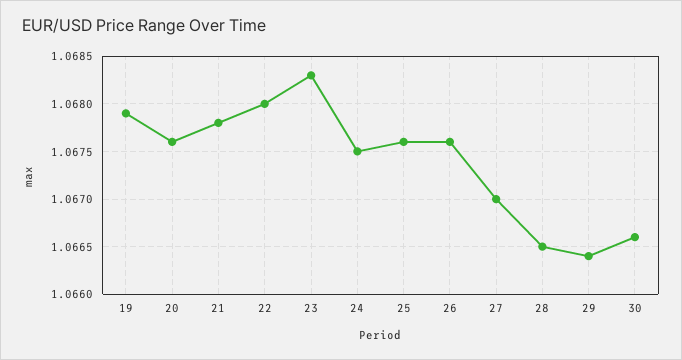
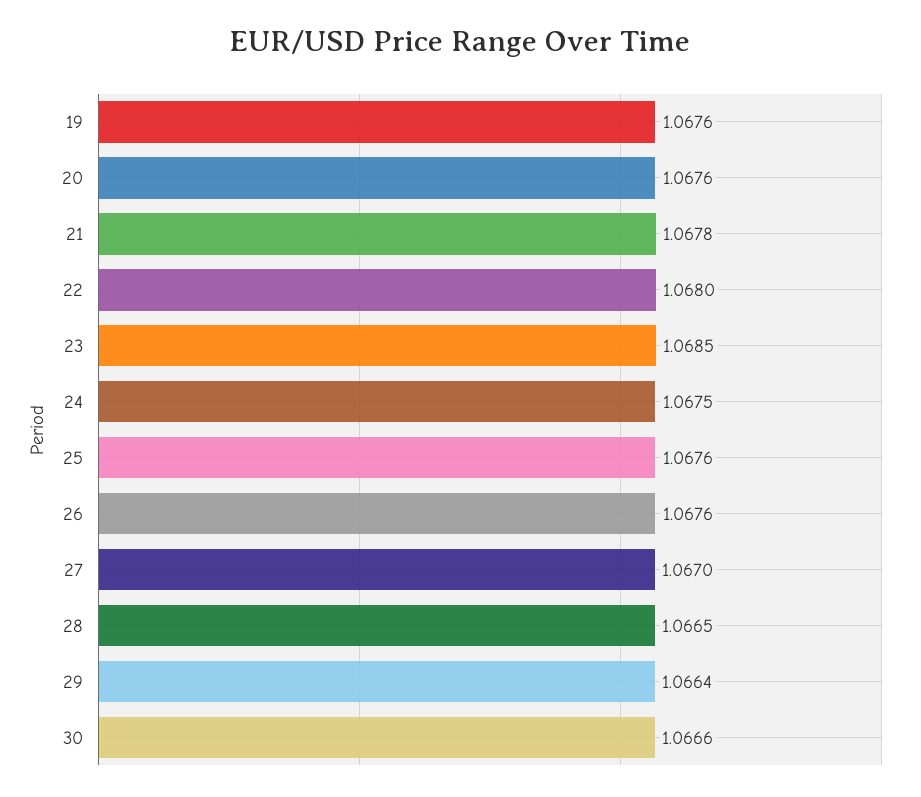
  {
-   "19": 1.0679,
+   "19": 1.0676,
    "20": 1.0676,
    "21": 1.0678,
    "22": 1.068,
-   "23": 1.0683,
+   "23": 1.0685,
    "24": 1.0675,
    "25": 1.0676,
    "26": 1.0676,
    "27": 1.067,
    "28": 1.0665,
    "29": 1.0664,
    "30": 1.0666
  }

